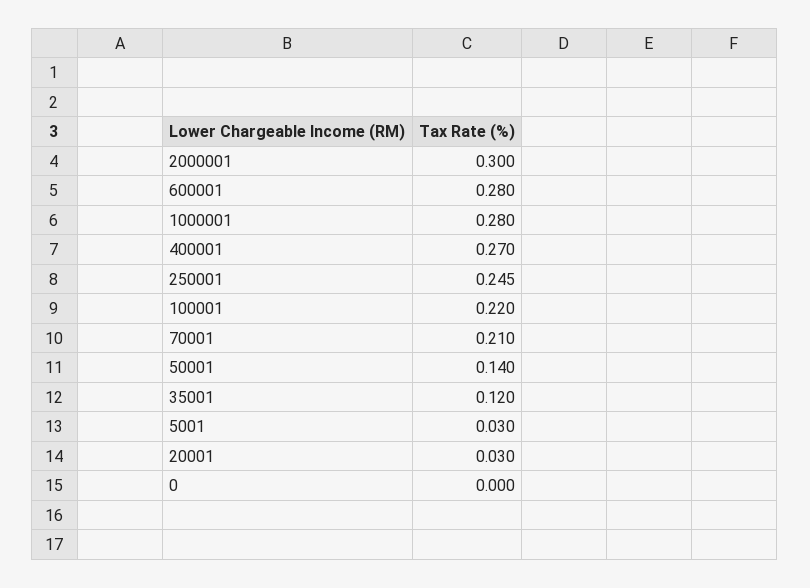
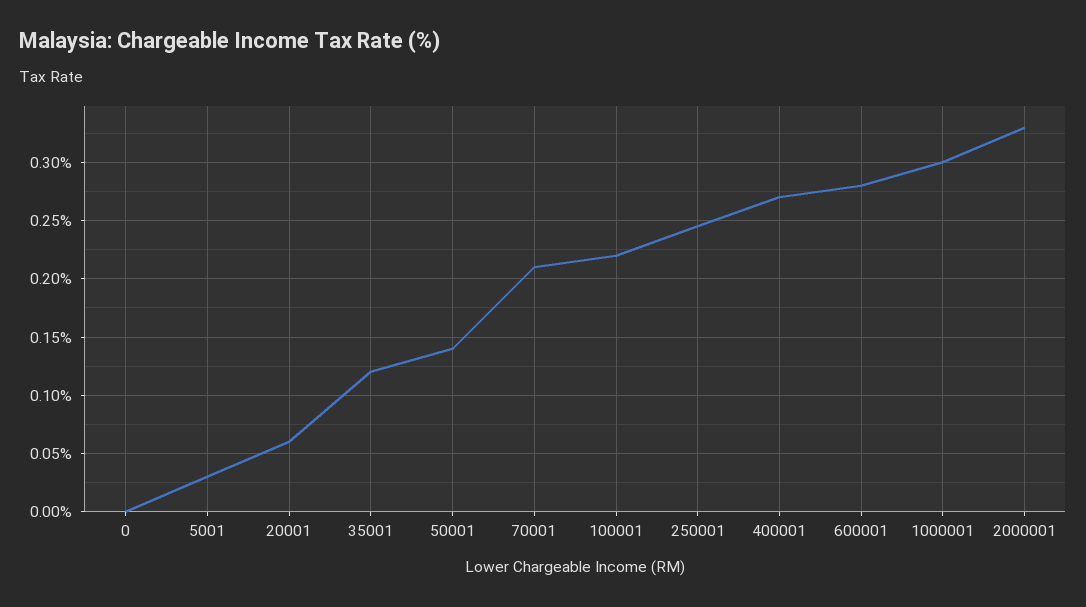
  {
-   "2000001": 0.3,
+   "2000001": 0.33,
    "600001": 0.28,
-   "1000001": 0.28,
+   "1000001": 0.3,
    "400001": 0.27,
    "250001": 0.245,
    "100001": 0.22,
    "70001": 0.21,
    "50001": 0.14,
    "35001": 0.12,
    "5001": 0.03,
-   "20001": 0.03,
+   "20001": 0.06,
    "0": 0
  }

